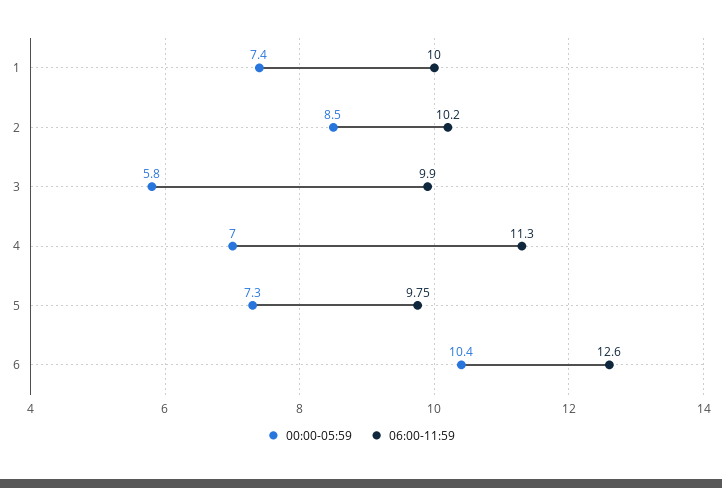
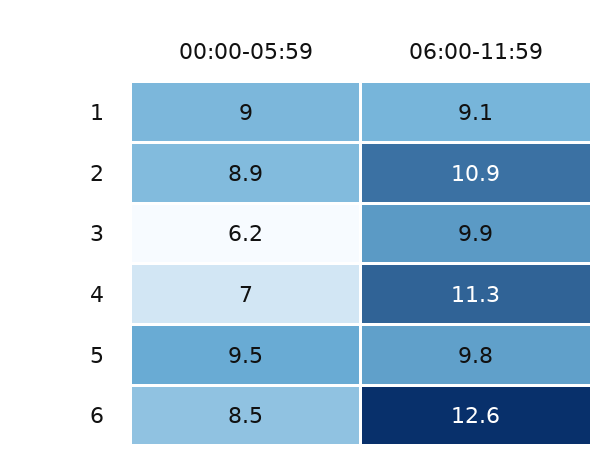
  {
    "00:00-05:59": {
-     "1": 7.4,
+     "1": 9,
-     "2": 8.5,
+     "2": 8.9,
-     "3": 5.8,
+     "3": 6.2,
      "4": 7,
-     "5": 7.3,
+     "5": 9.5,
-     "6": 10.4
+     "6": 8.5
    },
    "06:00-11:59": {
-     "1": 10,
+     "1": 9.1,
-     "2": 10.2,
+     "2": 10.9,
      "3": 9.9,
      "4": 11.3,
      "5": 9.75,
      "6": 12.6
    }
  }

